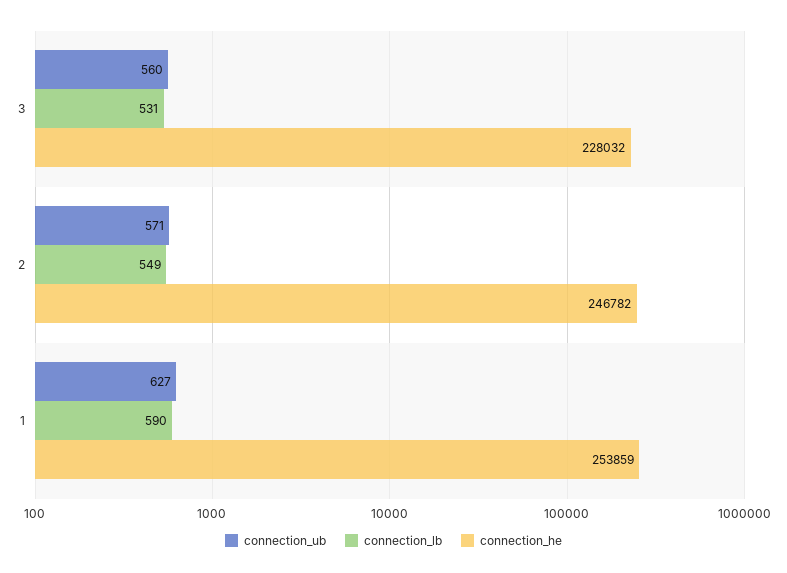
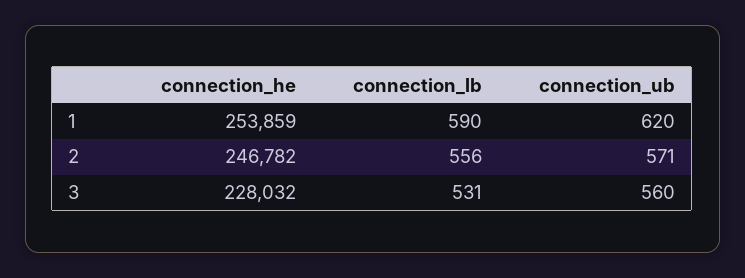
  {
    "connection_ub": {
      "3": 560,
      "2": 571,
-     "1": 627
+     "1": 620
    },
    "connection_lb": {
      "3": 531,
-     "2": 549,
+     "2": 556,
      "1": 590
    },
    "connection_he": {
      "3": 228032,
      "2": 246782,
      "1": 253859
    }
  }

